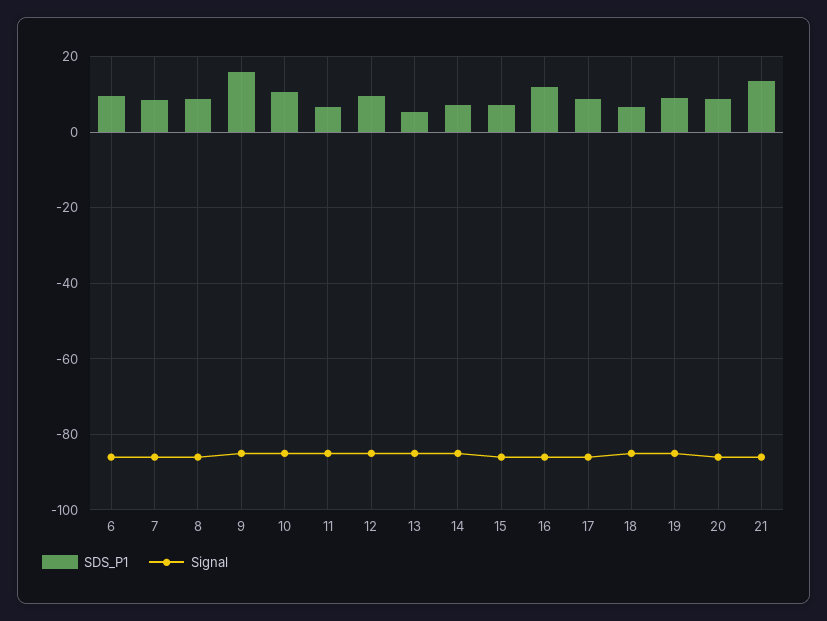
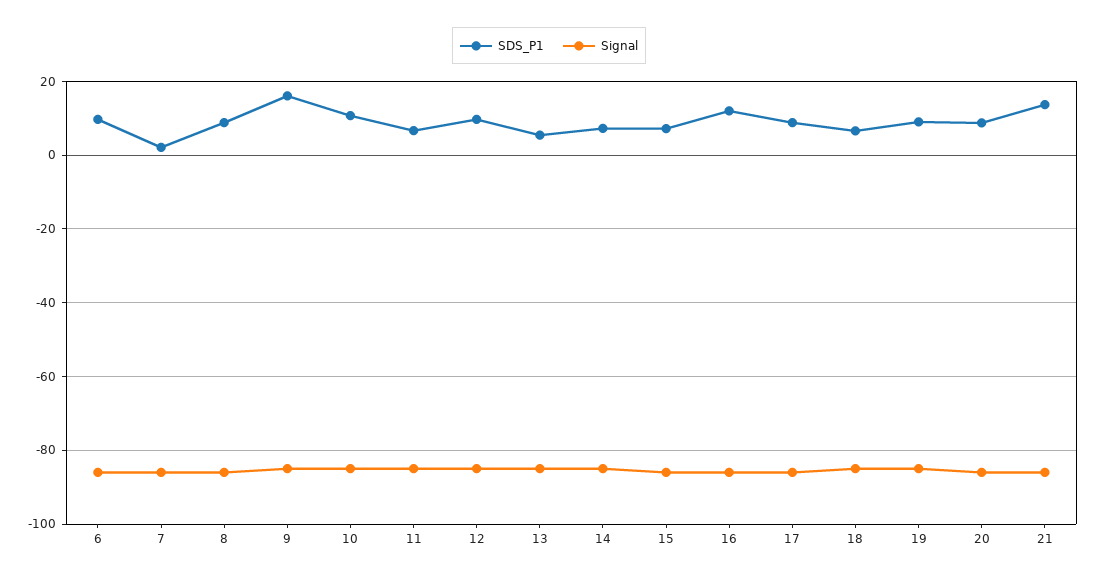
  {
    "SDS_P1": {
      "6": 10,
-     "7": 8,
+     "7": 2,
      "8": 8,
      "9": 16,
      "10": 10,
      "11": 6,
      "12": 10,
      "13": 6,
      "14": 8,
      "15": 8,
      "16": 12,
      "17": 8,
      "18": 6,
      "19": 10,
      "20": 8,
      "21": 14
    },
    "Signal": {
      "6": -86,
      "7": -86,
      "8": -86,
      "9": -86,
      "10": -86,
      "11": -86,
      "12": -86,
      "13": -86,
      "14": -86,
      "15": -86,
      "16": -86,
      "17": -86,
      "18": -86,
      "19": -86,
      "20": -86,
      "21": -86
    }
  }

